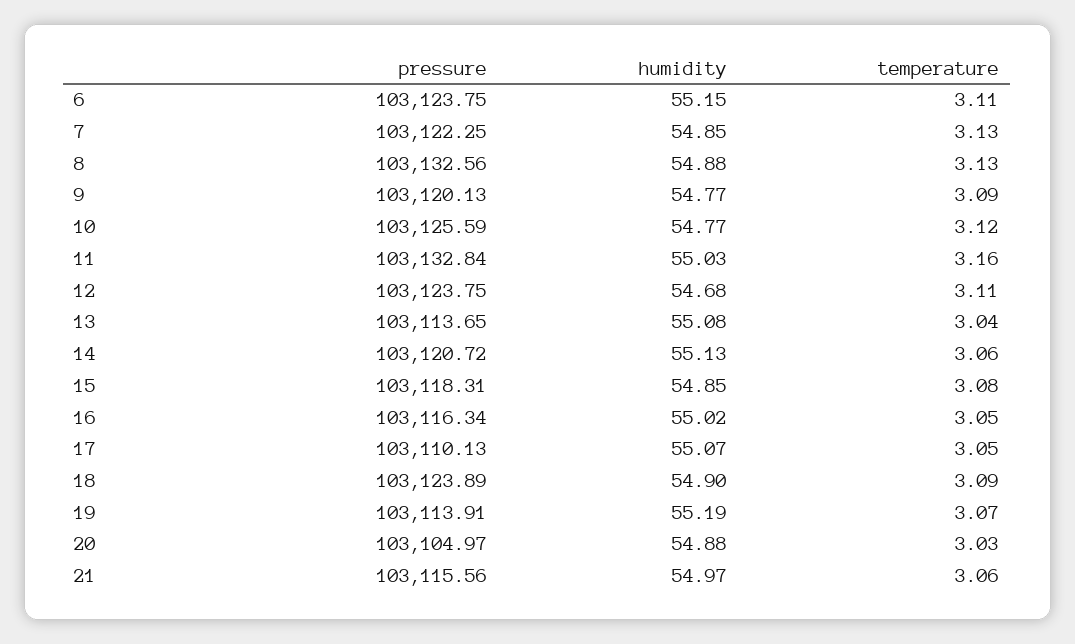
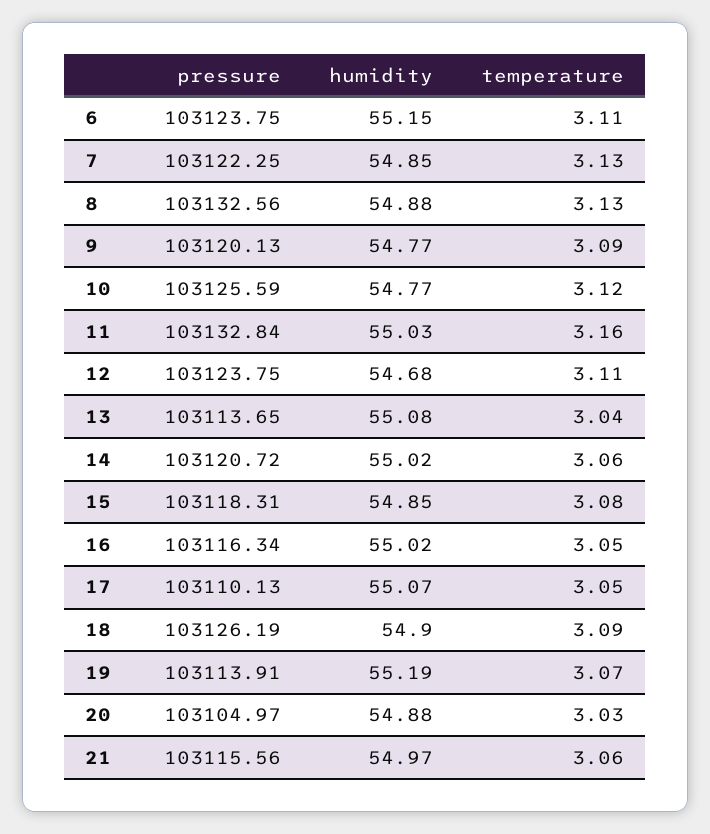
  {
    "pressure": {
      "6": 103123.75,
      "7": 103122.25,
      "8": 103132.56,
      "9": 103120.13,
      "10": 103125.59,
      "11": 103132.84,
      "12": 103123.75,
      "13": 103113.65,
      "14": 103120.72,
      "15": 103118.31,
      "16": 103116.34,
      "17": 103110.13,
-     "18": 103123.89,
+     "18": 103126.19,
      "19": 103113.91,
      "20": 103104.97,
      "21": 103115.56
    },
    "humidity": {
      "6": 55.15,
      "7": 54.85,
      "8": 54.88,
      "9": 54.77,
      "10": 54.77,
      "11": 55.03,
      "12": 54.68,
      "13": 55.08,
-     "14": 55.13,
+     "14": 55.02,
      "15": 54.85,
      "16": 55.02,
      "17": 55.07,
      "18": 54.9,
      "19": 55.19,
      "20": 54.88,
      "21": 54.97
    },
    "temperature": {
      "6": 3.11,
      "7": 3.13,
      "8": 3.13,
      "9": 3.09,
      "10": 3.12,
      "11": 3.16,
      "12": 3.11,
      "13": 3.04,
      "14": 3.06,
      "15": 3.08,
      "16": 3.05,
      "17": 3.05,
      "18": 3.09,
      "19": 3.07,
      "20": 3.03,
      "21": 3.06
    }
  }

